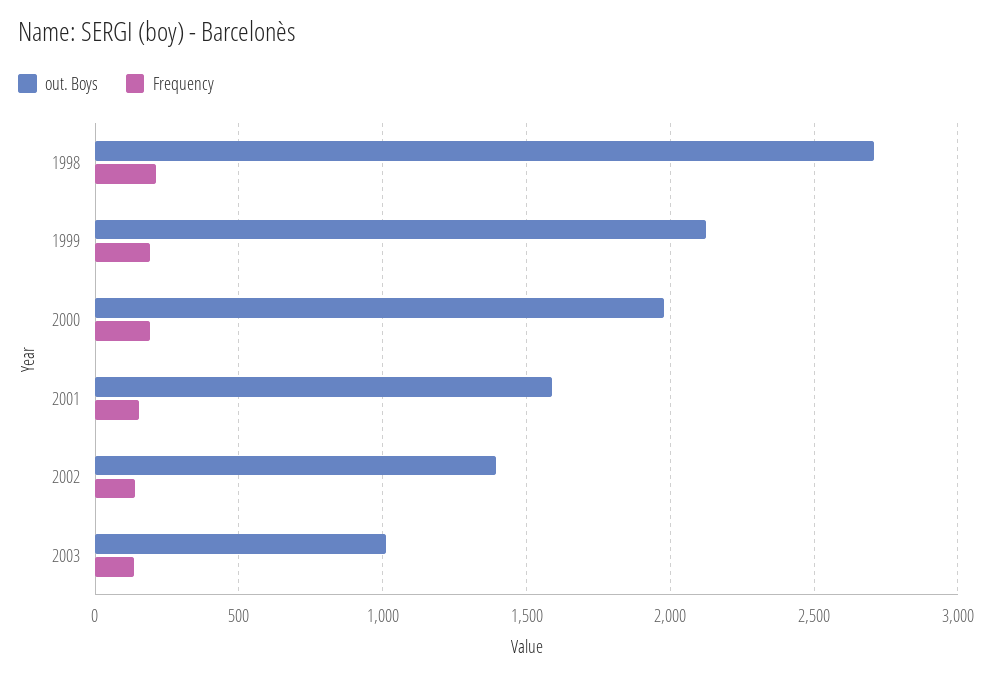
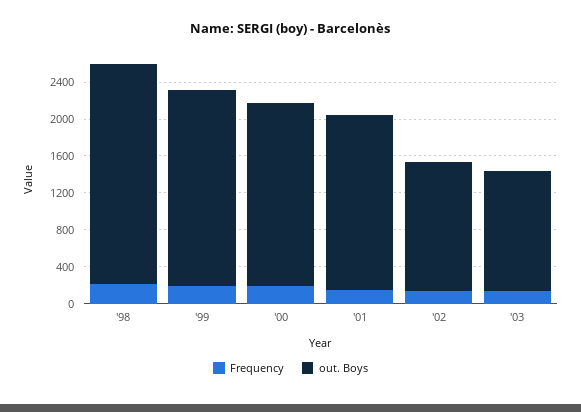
  {
    "out. Boys": {
-     "1998": 2700,
+     "1998": 2400,
      "1999": 2100,
      "2000": 2000,
-     "2001": 1600,
+     "2001": 1900,
      "2002": 1400,
-     "2003": 1000
+     "2003": 1300
    },
    "Frequency": {
      "1998": 200,
      "1999": 200,
      "2000": 200,
      "2001": 150,
      "2002": 150,
      "2003": 150
    }
  }

